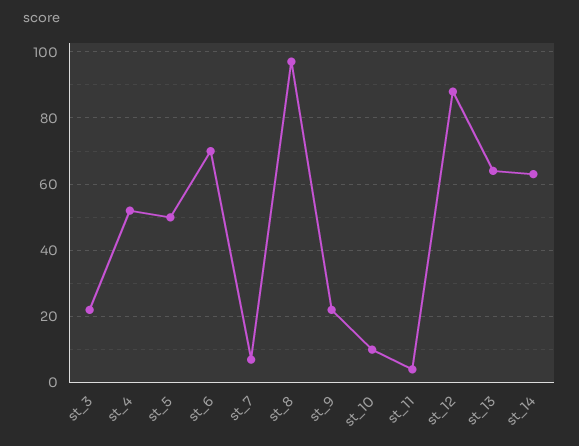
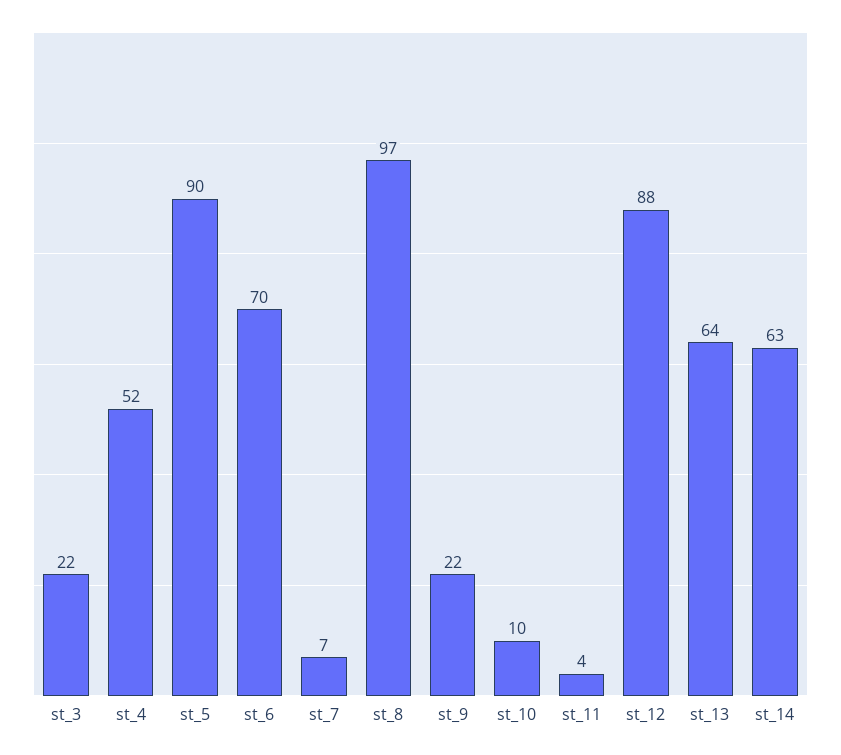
  {
    "st_3": 22,
    "st_4": 52,
-   "st_5": 50,
+   "st_5": 90,
    "st_6": 70,
    "st_7": 7,
    "st_8": 97,
    "st_9": 22,
    "st_10": 10,
    "st_11": 4,
    "st_12": 88,
    "st_13": 64,
    "st_14": 63
  }

